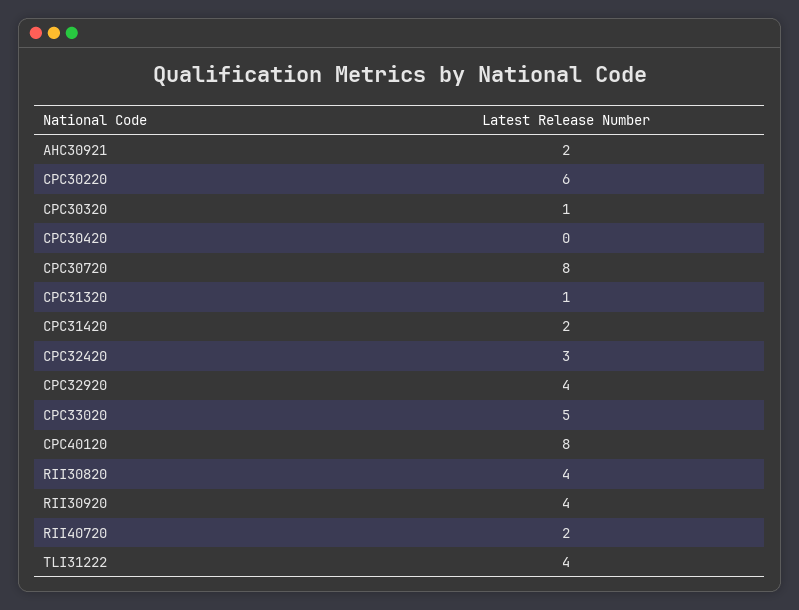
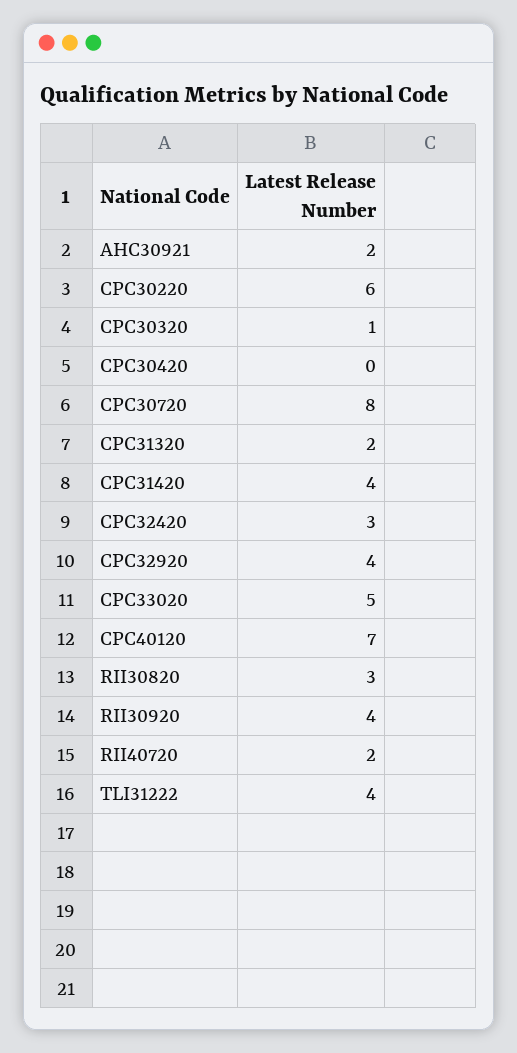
  {
    "AHC30921": 2,
    "CPC30220": 6,
    "CPC30320": 1,
    "CPC30420": 0,
    "CPC30720": 8,
-   "CPC31320": 1,
+   "CPC31320": 2,
-   "CPC31420": 2,
+   "CPC31420": 4,
    "CPC32420": 3,
    "CPC32920": 4,
    "CPC33020": 5,
-   "CPC40120": 8,
+   "CPC40120": 7,
-   "RII30820": 4,
+   "RII30820": 3,
    "RII30920": 4,
    "RII40720": 2,
    "TLI31222": 4
  }

